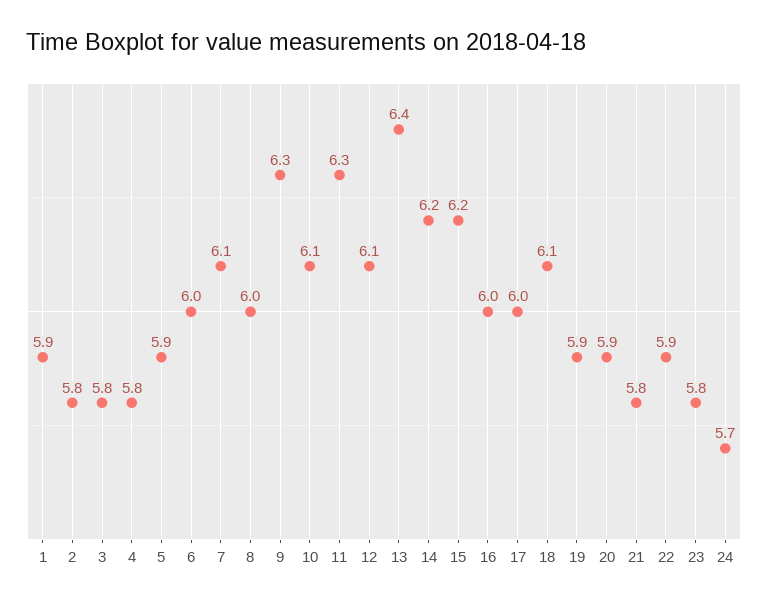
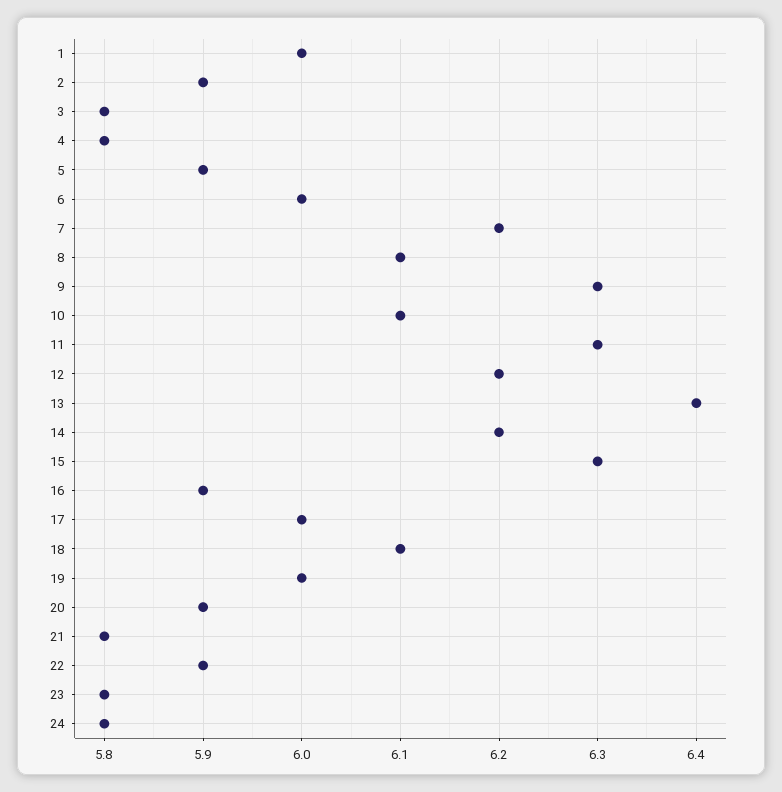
  {
-   "1": 5.9,
+   "1": 6,
-   "2": 5.8,
+   "2": 5.9,
    "3": 5.8,
    "4": 5.8,
    "5": 5.9,
    "6": 6,
-   "7": 6.1,
+   "7": 6.2,
-   "8": 6,
+   "8": 6.1,
    "9": 6.3,
    "10": 6.1,
    "11": 6.3,
-   "12": 6.1,
+   "12": 6.2,
    "13": 6.4,
    "14": 6.2,
-   "15": 6.2,
+   "15": 6.3,
-   "16": 6,
+   "16": 5.9,
    "17": 6,
    "18": 6.1,
-   "19": 5.9,
+   "19": 6,
    "20": 5.9,
    "21": 5.8,
    "22": 5.9,
    "23": 5.8,
-   "24": 5.7
+   "24": 5.8
  }

